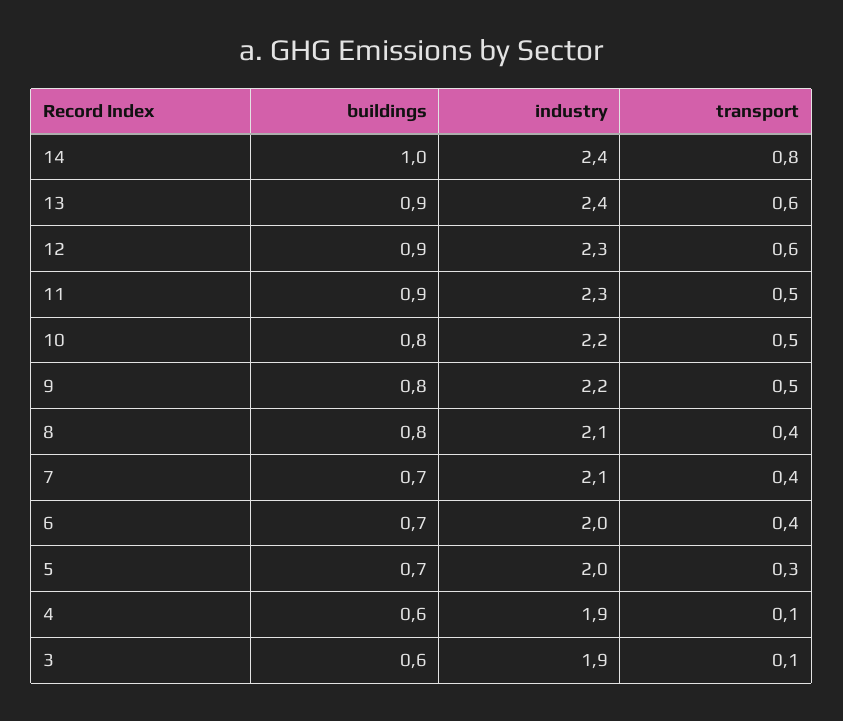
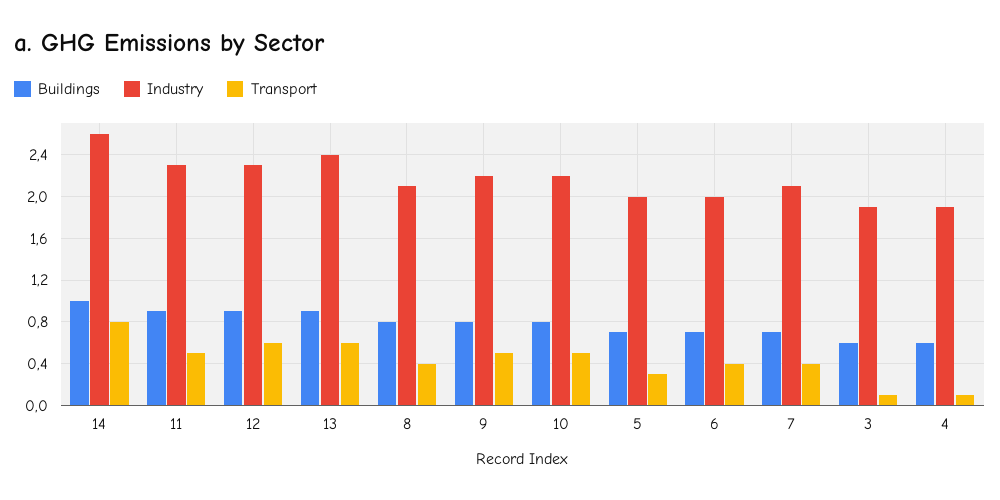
  {
    "buildings": {
      "14": 1,
      "13": 0.9,
      "12": 0.9,
      "11": 0.9,
      "10": 0.8,
      "9": 0.8,
      "8": 0.8,
      "7": 0.7,
      "6": 0.7,
      "5": 0.7,
      "4": 0.6,
      "3": 0.6
    },
    "industry": {
-     "14": 2.4,
+     "14": 2.6,
      "13": 2.4,
      "12": 2.3,
      "11": 2.3,
      "10": 2.2,
      "9": 2.2,
      "8": 2.1,
      "7": 2.1,
      "6": 2,
      "5": 2,
      "4": 1.9,
      "3": 1.9
    },
    "transport": {
      "14": 0.8,
      "13": 0.6,
      "12": 0.6,
      "11": 0.5,
      "10": 0.5,
      "9": 0.5,
      "8": 0.4,
      "7": 0.4,
      "6": 0.4,
      "5": 0.3,
      "4": 0.1,
      "3": 0.1
    }
  }

